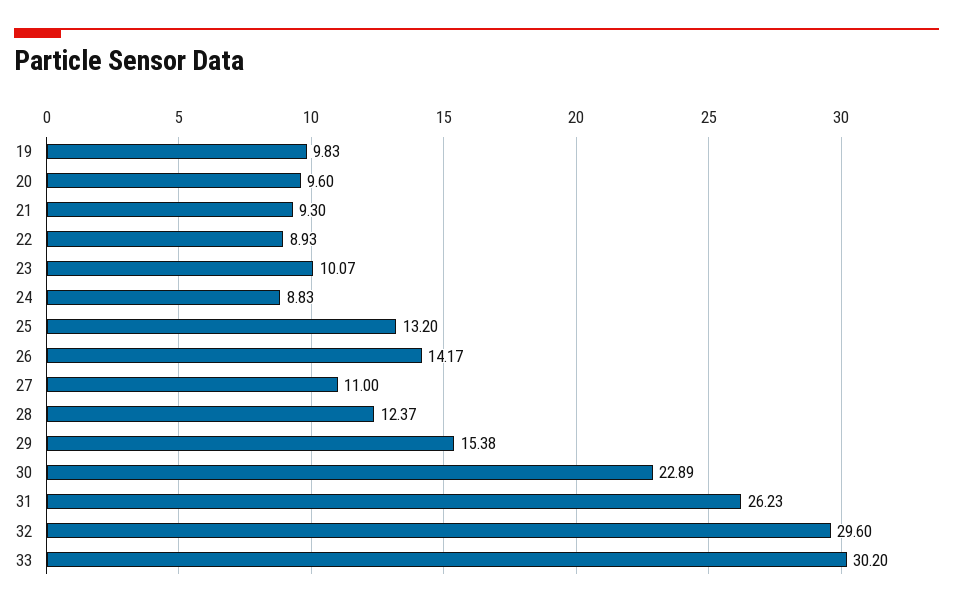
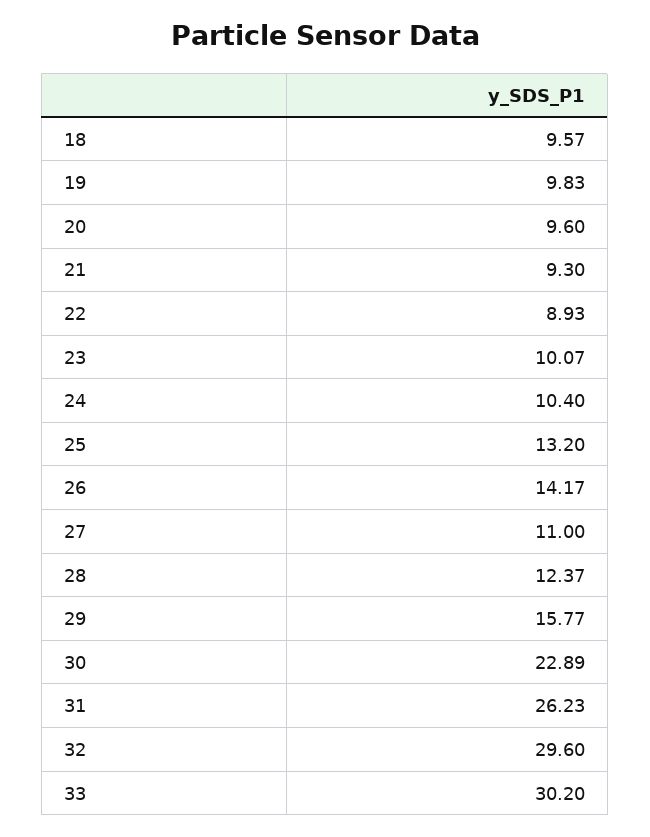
  {
    "19": 9.83,
    "20": 9.6,
    "21": 9.3,
    "22": 8.93,
    "23": 10.07,
-   "24": 8.83,
+   "24": 10.4,
    "25": 13.2,
    "26": 14.17,
    "27": 11,
    "28": 12.37,
-   "29": 15.38,
+   "29": 15.77,
    "30": 22.89,
    "31": 26.23,
    "32": 29.6,
-   "33": 30.2
+   "33": 30.2,
+   "18": 9.57
  }

